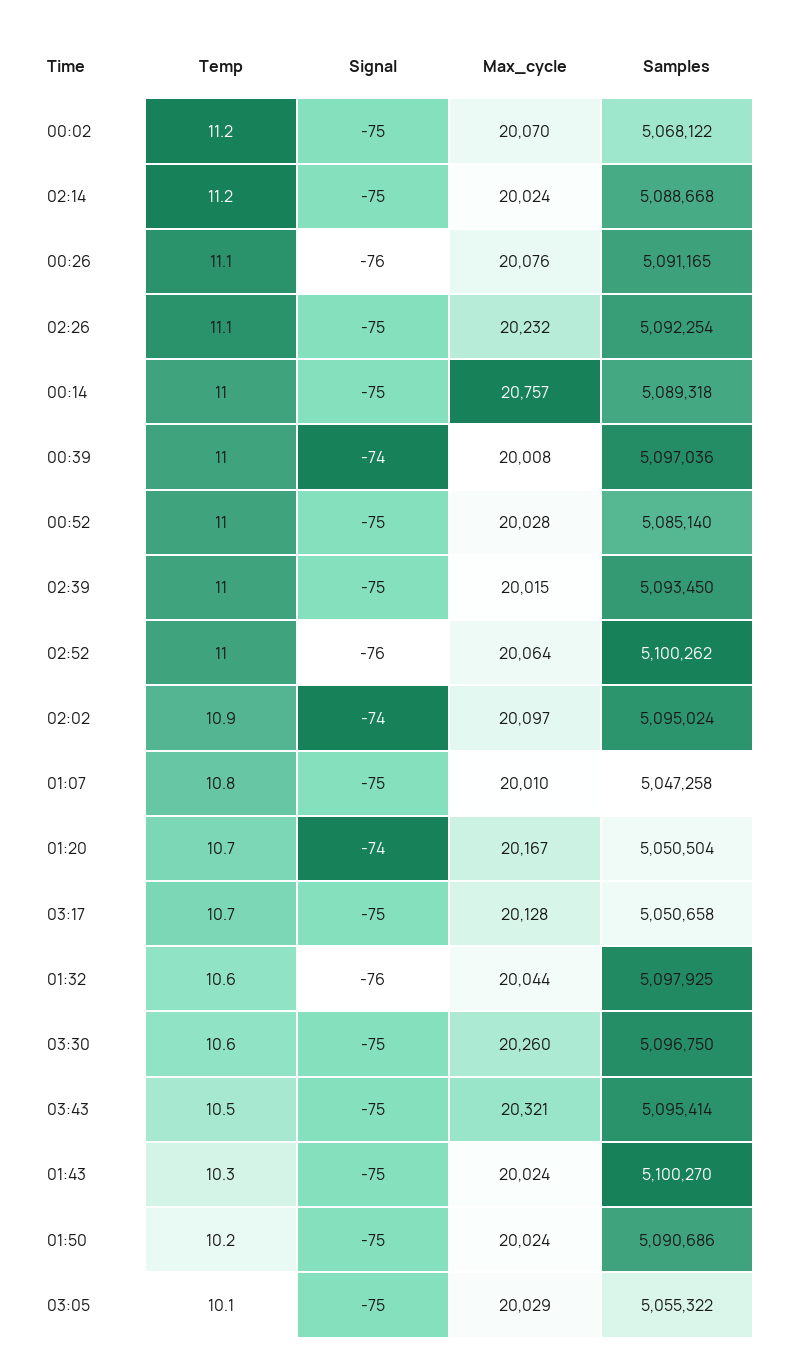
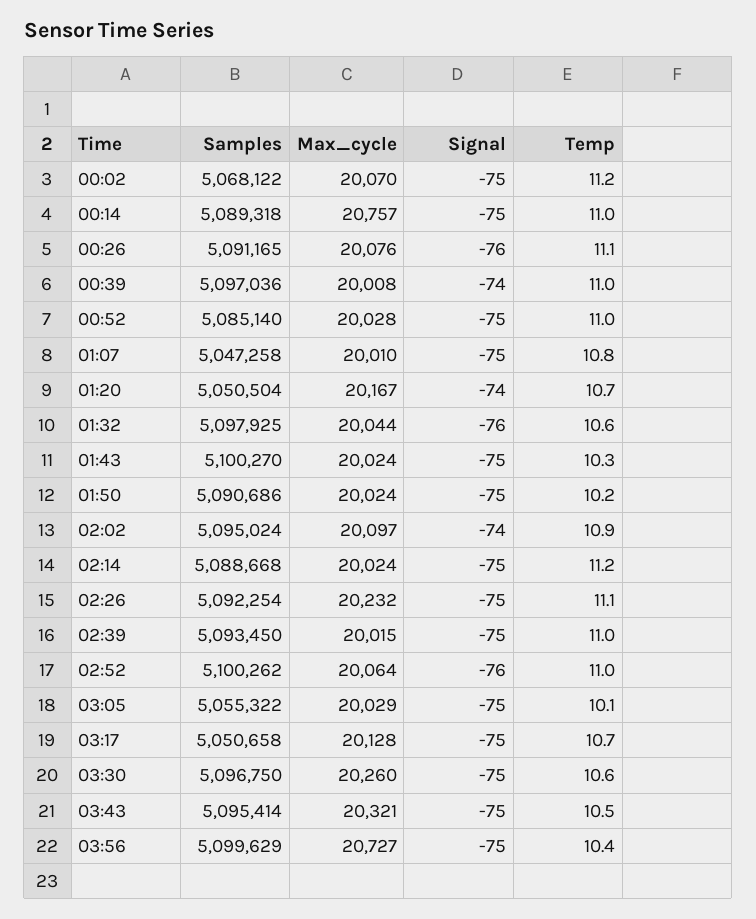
  {
    "Temp": {
      "00:02": 11.2,
      "02:14": 11.2,
      "00:26": 11.1,
      "02:26": 11.1,
      "00:14": 11,
      "00:39": 11,
      "00:52": 11,
      "02:39": 11,
      "02:52": 11,
      "02:02": 10.9,
      "01:07": 10.8,
      "01:20": 10.7,
      "03:17": 10.7,
      "01:32": 10.6,
      "03:30": 10.6,
      "03:43": 10.5,
      "01:43": 10.3,
      "01:50": 10.2,
-     "03:05": 10.1
+     "03:05": 10.1,
+     "03:56": 10.4
    },
    "Signal": {
      "00:02": -75,
      "02:14": -75,
      "00:26": -76,
      "02:26": -75,
      "00:14": -75,
      "00:39": -74,
      "00:52": -75,
      "02:39": -75,
      "02:52": -76,
      "02:02": -74,
      "01:07": -75,
      "01:20": -74,
      "03:17": -75,
      "01:32": -76,
      "03:30": -75,
      "03:43": -75,
      "01:43": -75,
      "01:50": -75,
-     "03:05": -75
+     "03:05": -75,
+     "03:56": -75
    },
    "Max_cycle": {
      "00:02": 20070,
      "02:14": 20024,
      "00:26": 20076,
      "02:26": 20232,
      "00:14": 20757,
      "00:39": 20008,
      "00:52": 20028,
      "02:39": 20015,
      "02:52": 20064,
      "02:02": 20097,
      "01:07": 20010,
      "01:20": 20167,
      "03:17": 20128,
      "01:32": 20044,
      "03:30": 20260,
      "03:43": 20321,
      "01:43": 20024,
      "01:50": 20024,
-     "03:05": 20029
+     "03:05": 20029,
+     "03:56": 20727
    },
    "Samples": {
      "00:02": 5068122,
      "02:14": 5088668,
      "00:26": 5091165,
      "02:26": 5092254,
      "00:14": 5089318,
      "00:39": 5097036,
      "00:52": 5085140,
      "02:39": 5093450,
      "02:52": 5100262,
      "02:02": 5095024,
      "01:07": 5047258,
      "01:20": 5050504,
      "03:17": 5050658,
      "01:32": 5097925,
      "03:30": 5096750,
      "03:43": 5095414,
      "01:43": 5100270,
      "01:50": 5090686,
-     "03:05": 5055322
+     "03:05": 5055322,
+     "03:56": 5099629
    }
  }

